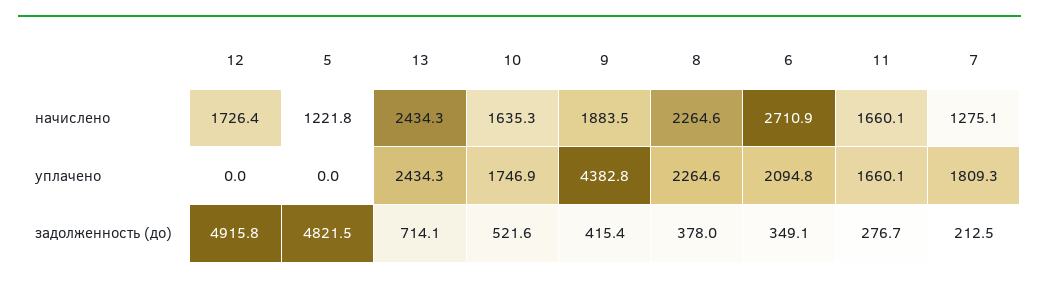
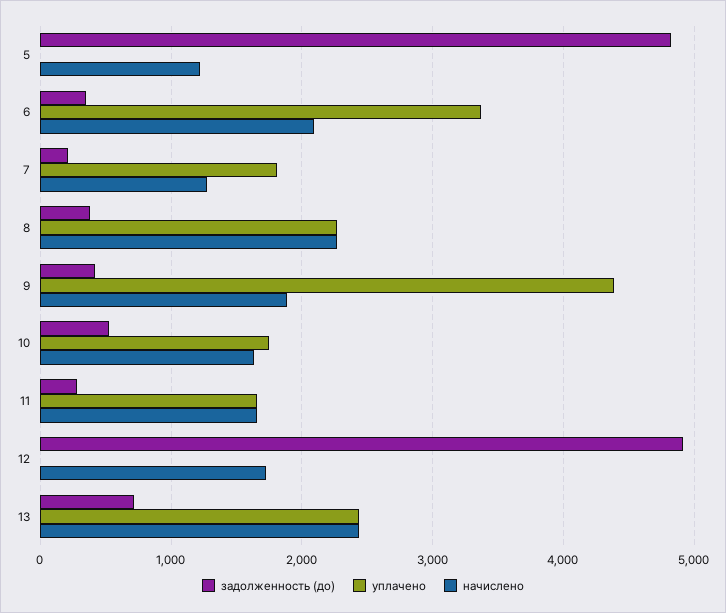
  {
    "начислено": {
      "12": 1726.4,
      "5": 1221.8,
      "13": 2434.3,
      "10": 1635.3,
      "9": 1883.5,
      "8": 2264.6,
-     "6": 2710.9,
+     "6": 2100,
      "11": 1660.1,
      "7": 1275.1
    },
    "уплачено": {
      "12": 0,
      "5": 0,
      "13": 2434.3,
      "10": 1746.9,
      "9": 4382.8,
      "8": 2264.6,
-     "6": 2094.8,
+     "6": 3400,
      "11": 1660.1,
      "7": 1809.3
    },
    "задолженность (до)": {
      "12": 4915.8,
      "5": 4821.5,
      "13": 714.1,
      "10": 521.6,
      "9": 415.4,
      "8": 378,
      "6": 349.1,
      "11": 276.7,
      "7": 212.5
    }
  }

